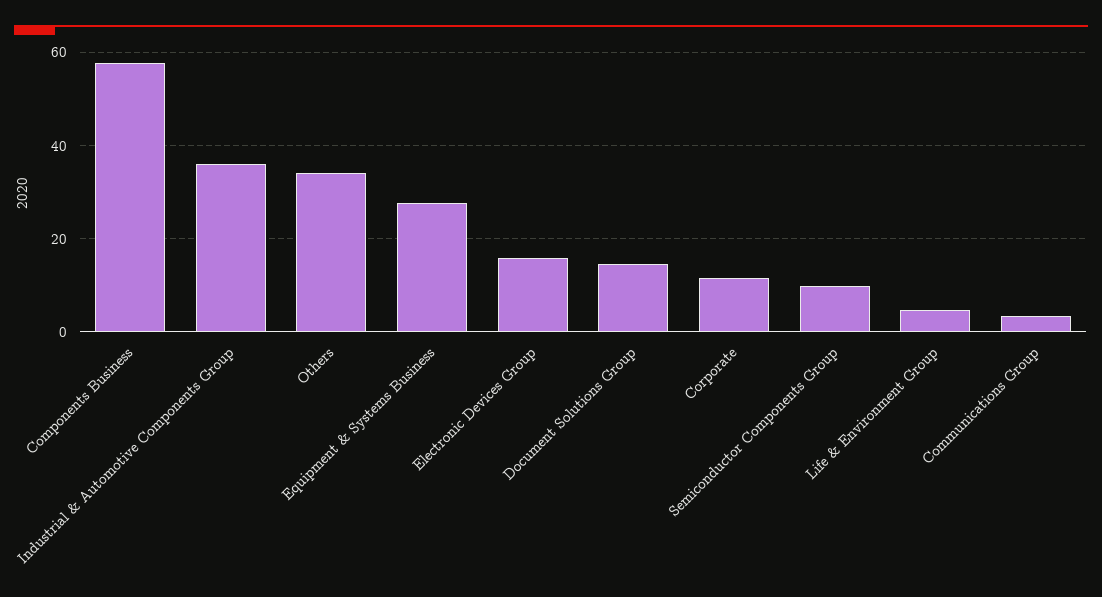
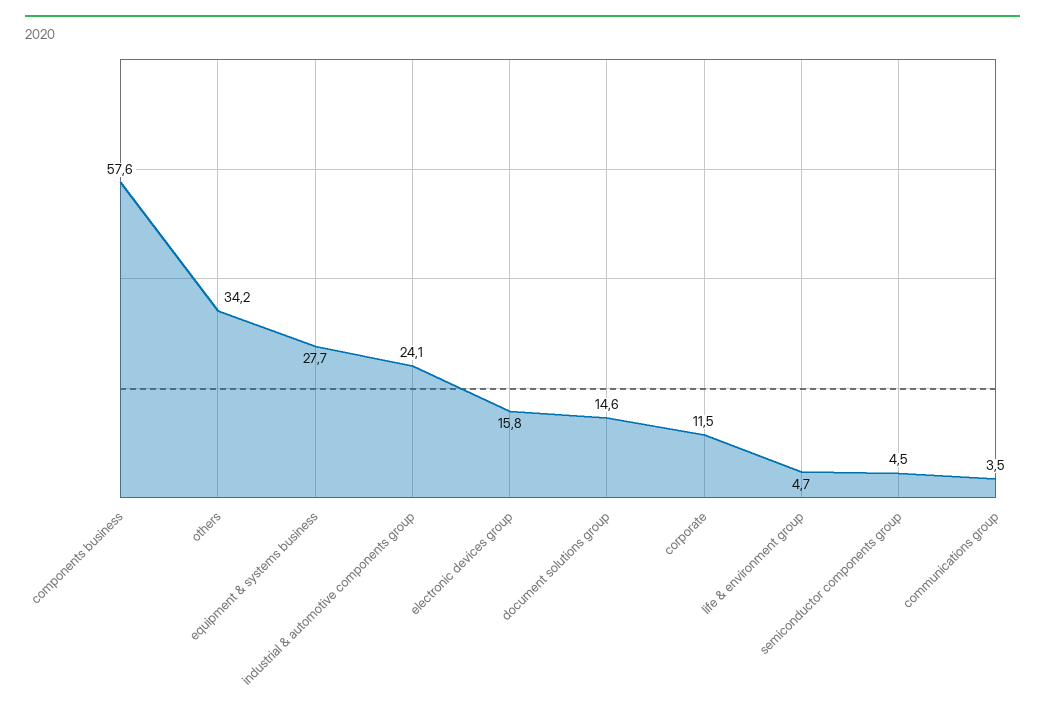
  {
    "Components Business": 57.6,
-   "Industrial & Automotive Components Group": 36,
+   "Industrial & Automotive Components Group": 24.1,
    "Others": 34.2,
    "Equipment & Systems Business": 27.7,
    "Electronic Devices Group": 15.8,
    "Document Solutions Group": 14.6,
    "Corporate": 11.5,
-   "Semiconductor Components Group": 10,
+   "Semiconductor Components Group": 4.5,
    "Life & Environment Group": 4.7,
    "Communications Group": 3.5
  }

